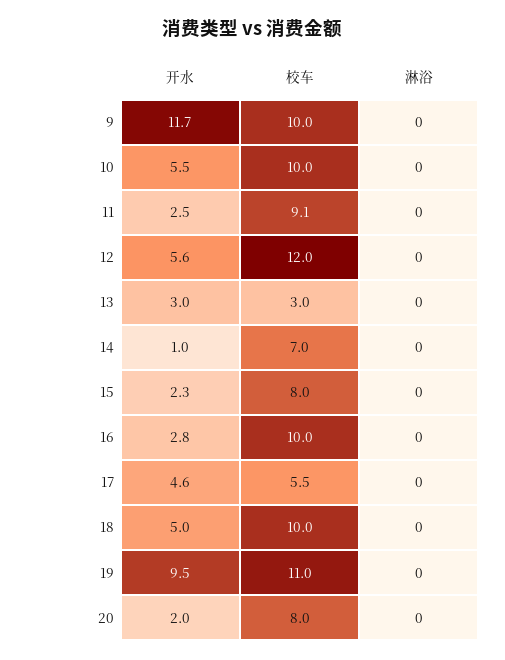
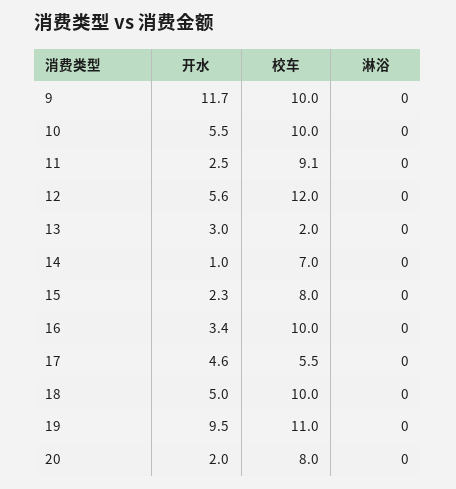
  {
    "开水": {
      "9": 11.7,
      "10": 5.5,
      "11": 2.5,
      "12": 5.6,
      "13": 3,
      "14": 1,
      "15": 2.3,
-     "16": 2.8,
+     "16": 3.4,
      "17": 4.6,
      "18": 5,
      "19": 9.5,
      "20": 2
    },
    "校车": {
      "9": 10,
      "10": 10,
      "11": 9.1,
      "12": 12,
-     "13": 3,
+     "13": 2,
      "14": 7,
      "15": 8,
      "16": 10,
      "17": 5.5,
      "18": 10,
      "19": 11,
      "20": 8
    },
    "淋浴": {
      "9": 0,
      "10": 0,
      "11": 0,
      "12": 0,
      "13": 0,
      "14": 0,
      "15": 0,
      "16": 0,
      "17": 0,
      "18": 0,
      "19": 0,
      "20": 0
    }
  }

